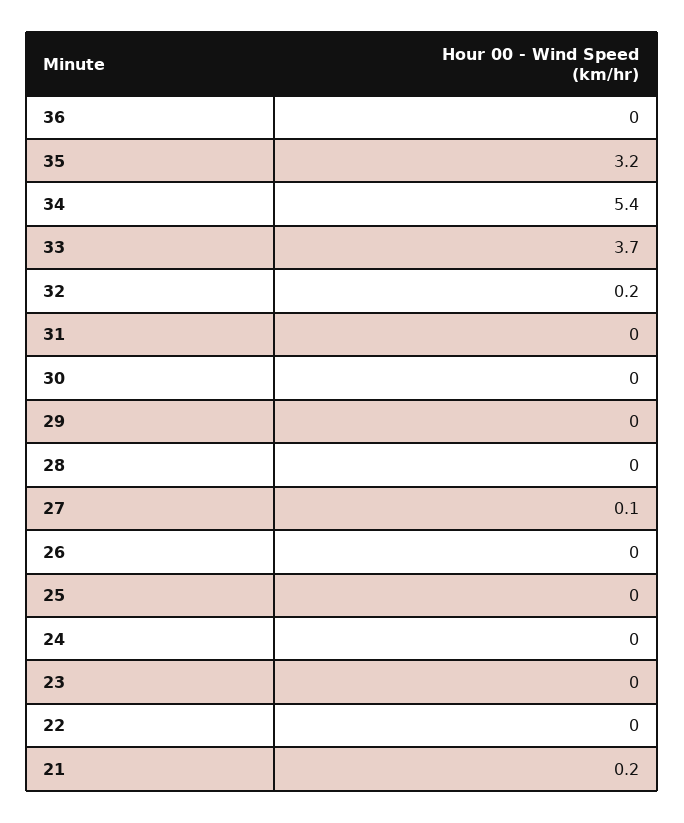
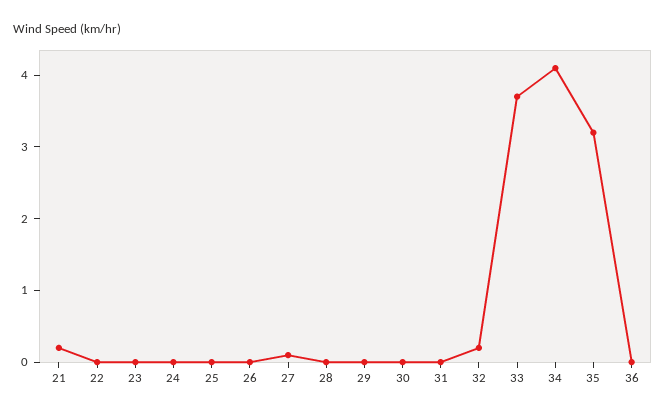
  {
    "36": 0,
    "35": 3.2,
-   "34": 5.4,
+   "34": 4,
    "33": 3.7,
    "32": 0.2,
    "31": 0,
    "30": 0,
    "29": 0,
    "28": 0,
    "27": 0.1,
    "26": 0,
    "25": 0,
    "24": 0,
    "23": 0,
    "22": 0,
    "21": 0.2
  }

